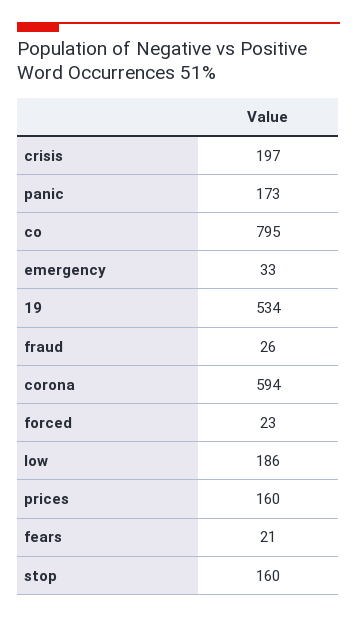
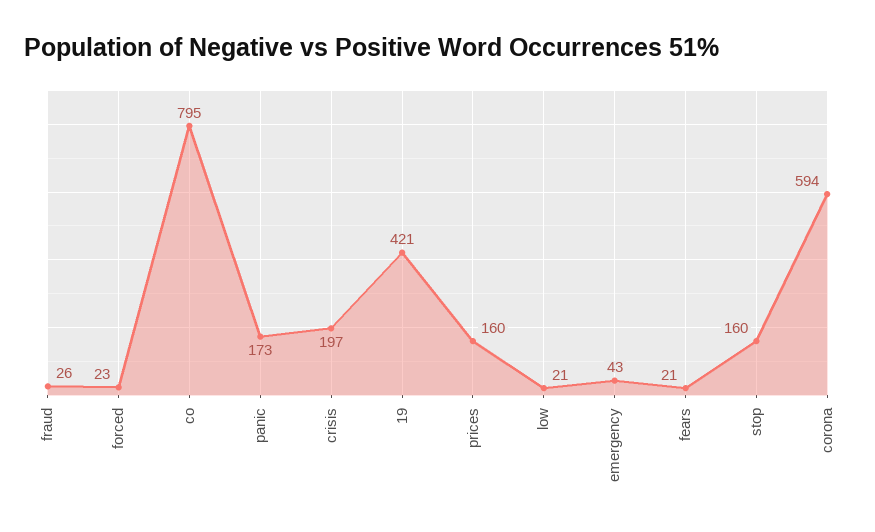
  {
    "crisis": 197,
    "panic": 173,
    "co": 795,
-   "emergency": 33,
+   "emergency": 43,
-   "19": 534,
+   "19": 421,
    "fraud": 26,
    "corona": 594,
    "forced": 23,
-   "low": 186,
+   "low": 21,
    "prices": 160,
    "fears": 21,
    "stop": 160
  }

